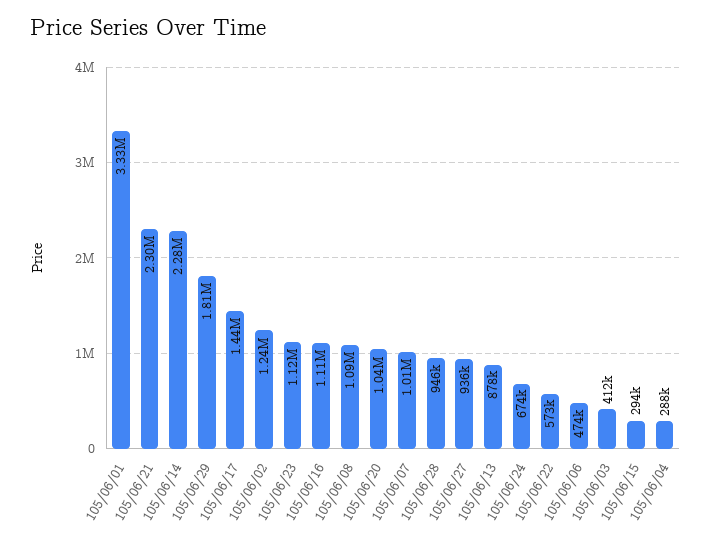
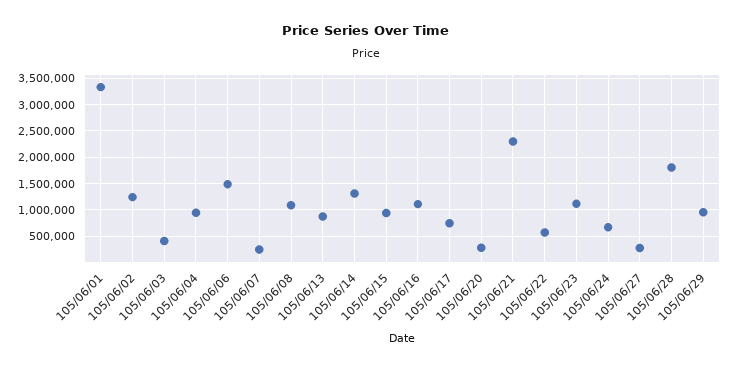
  {
    "105/06/01": 3330000,
    "105/06/21": 2300000,
-   "105/06/14": 2280000,
+   "105/06/14": 1250000,
-   "105/06/29": 1810000,
+   "105/06/29": 1000000,
-   "105/06/17": 1440000,
+   "105/06/17": 750000,
    "105/06/02": 1240000,
    "105/06/23": 1120000,
    "105/06/16": 1110000,
    "105/06/08": 1090000,
-   "105/06/20": 1040000,
+   "105/06/20": 250000,
-   "105/06/07": 1010000,
+   "105/06/07": 250000,
-   "105/06/28": 946000,
+   "105/06/28": 1750000,
-   "105/06/27": 936000,
+   "105/06/27": 250000,
    "105/06/13": 878000,
    "105/06/24": 674000,
    "105/06/22": 573000,
-   "105/06/06": 474000,
+   "105/06/06": 1500000,
    "105/06/03": 412000,
-   "105/06/15": 294000,
+   "105/06/15": 1000000,
-   "105/06/04": 288000
+   "105/06/04": 1000000
  }

